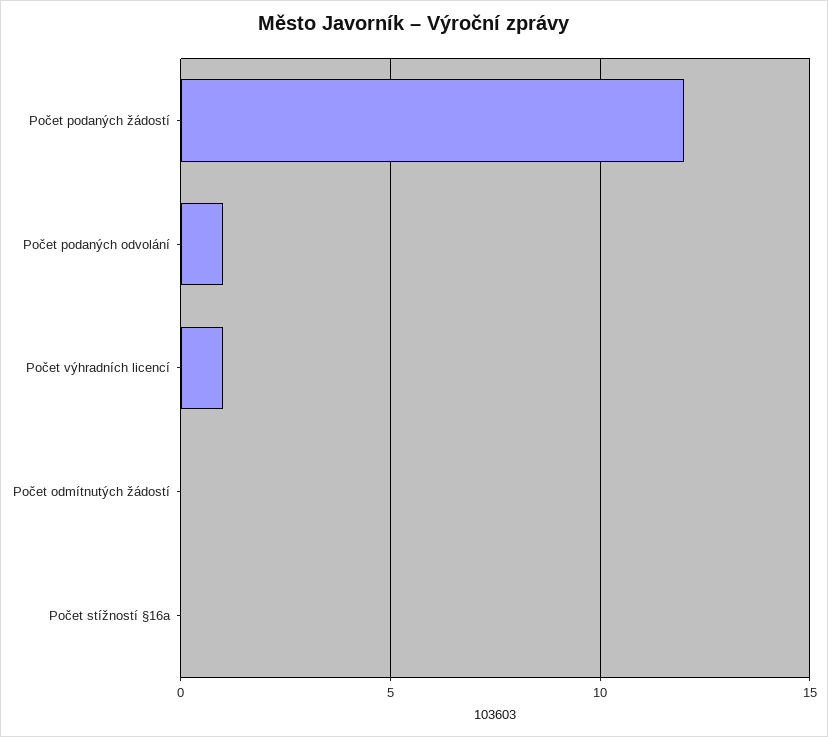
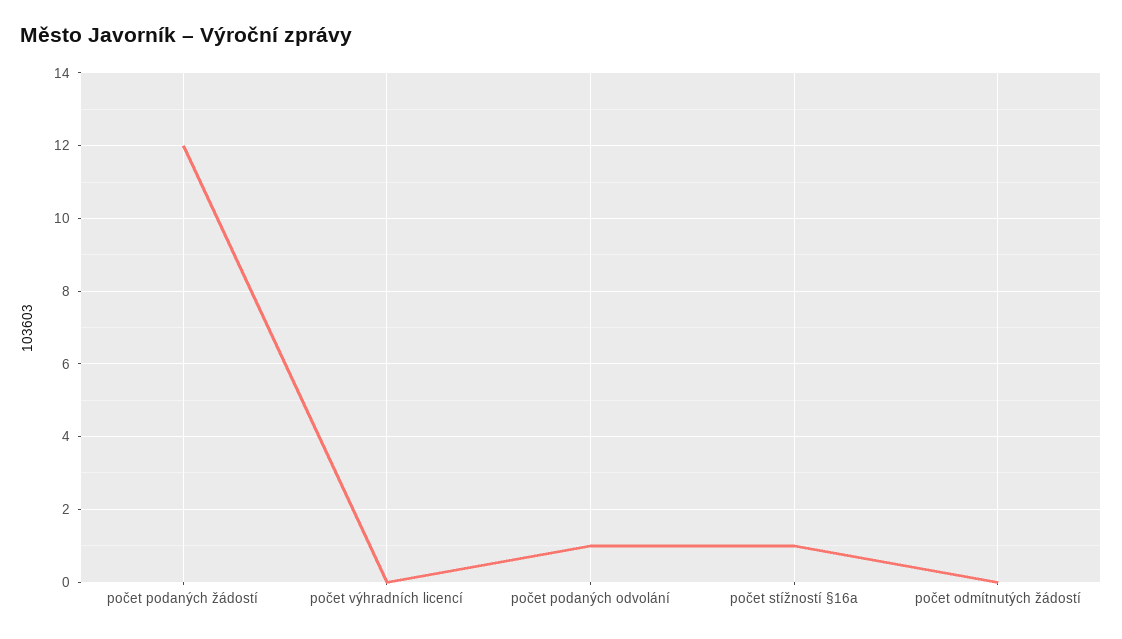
  {
    "Počet podaných žádostí": 12,
    "Počet podaných odvolání": 1,
-   "Počet výhradních licencí": 1,
+   "Počet výhradních licencí": 0,
    "Počet odmítnutých žádostí": 0,
-   "Počet stížností §16a": 0
+   "Počet stížností §16a": 1
  }

